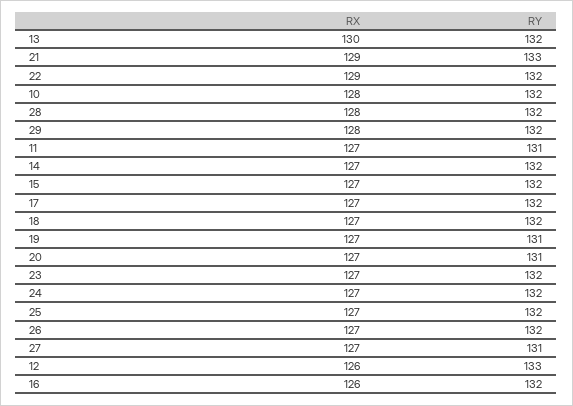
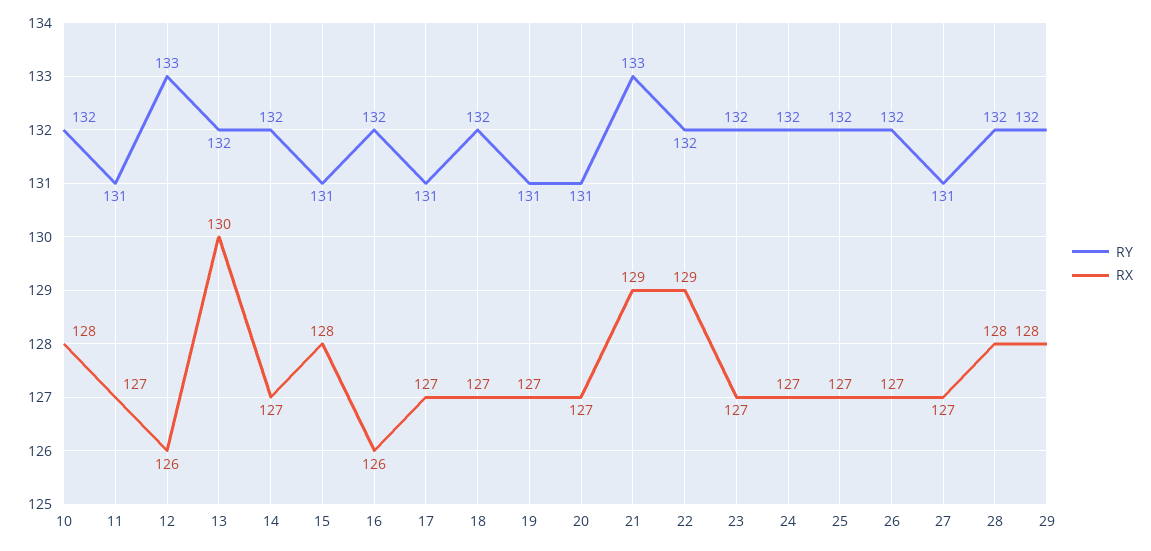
  {
    "RX": {
      "13": 130,
      "21": 129,
      "22": 129,
      "10": 128,
      "28": 128,
      "29": 128,
      "11": 127,
      "14": 127,
-     "15": 127,
+     "15": 128,
      "17": 127,
      "18": 127,
      "19": 127,
      "20": 127,
      "23": 127,
      "24": 127,
      "25": 127,
      "26": 127,
      "27": 127,
      "12": 126,
      "16": 126
    },
    "RY": {
      "13": 132,
      "21": 133,
      "22": 132,
      "10": 132,
      "28": 132,
      "29": 132,
      "11": 131,
      "14": 132,
-     "15": 132,
+     "15": 131,
-     "17": 132,
+     "17": 131,
      "18": 132,
      "19": 131,
      "20": 131,
      "23": 132,
      "24": 132,
      "25": 132,
      "26": 132,
      "27": 131,
      "12": 133,
      "16": 132
    }
  }

